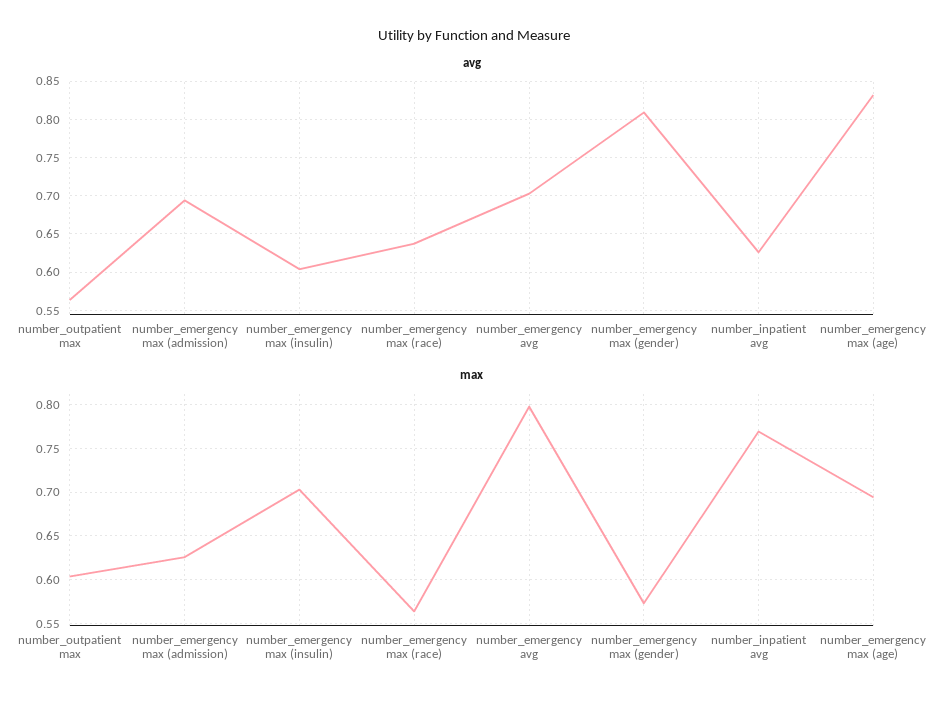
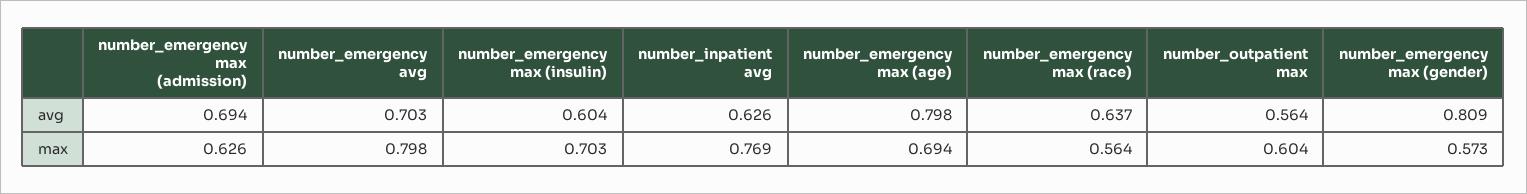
  {
    "avg": {
      "number_outpatient max": 0.564,
      "number_emergency max (admission)": 0.694,
      "number_emergency max (insulin)": 0.604,
      "number_emergency max (race)": 0.637,
      "number_emergency avg": 0.703,
      "number_emergency max (gender)": 0.809,
      "number_inpatient avg": 0.626,
-     "number_emergency max (age)": 0.83
+     "number_emergency max (age)": 0.798
    },
    "max": {
      "number_outpatient max": 0.604,
      "number_emergency max (admission)": 0.626,
      "number_emergency max (insulin)": 0.703,
      "number_emergency max (race)": 0.564,
      "number_emergency avg": 0.798,
      "number_emergency max (gender)": 0.573,
      "number_inpatient avg": 0.769,
      "number_emergency max (age)": 0.694
    }
  }

